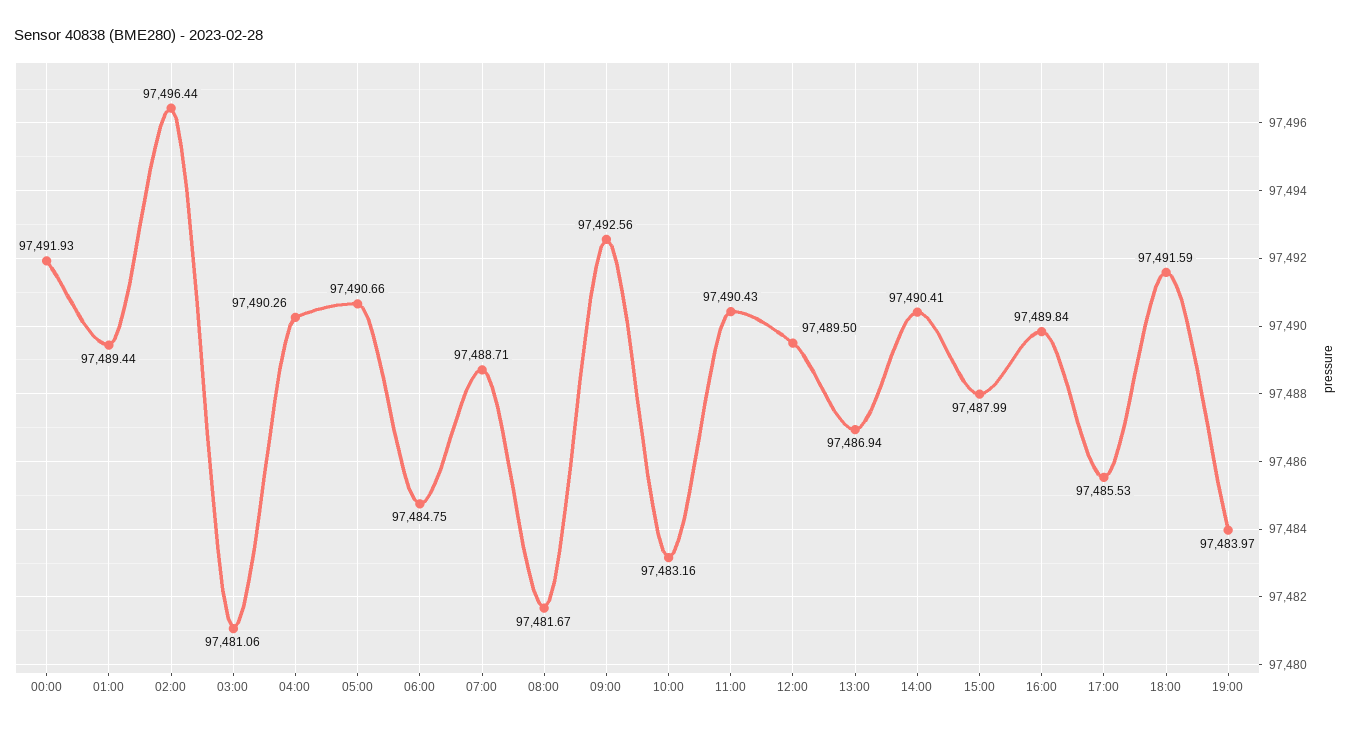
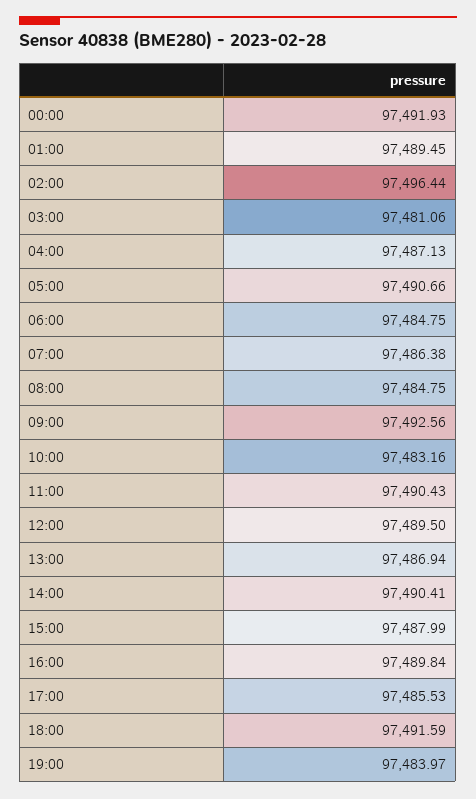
  {
    "00:00": 97491.93,
-   "01:00": 97489.44,
+   "01:00": 97489.45,
    "02:00": 97496.44,
    "03:00": 97481.06,
-   "04:00": 97490.26,
+   "04:00": 97487.13,
    "05:00": 97490.66,
    "06:00": 97484.75,
-   "07:00": 97488.71,
+   "07:00": 97486.38,
-   "08:00": 97481.67,
+   "08:00": 97484.75,
    "09:00": 97492.56,
    "10:00": 97483.16,
    "11:00": 97490.43,
    "12:00": 97489.5,
    "13:00": 97486.94,
    "14:00": 97490.41,
    "15:00": 97487.99,
    "16:00": 97489.84,
    "17:00": 97485.53,
    "18:00": 97491.59,
    "19:00": 97483.97
  }

